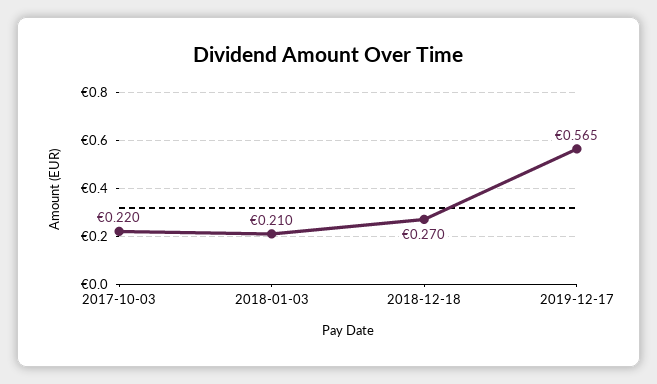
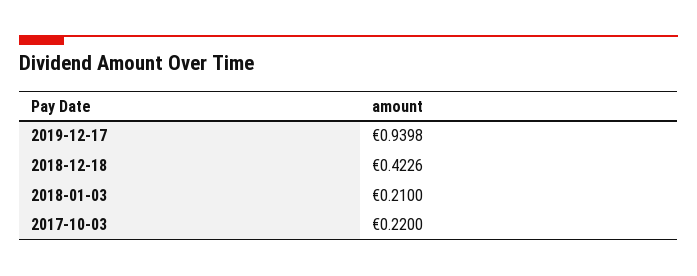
  {
    "2017-10-03": 0.22,
    "2018-01-03": 0.21,
-   "2018-12-18": 0.27,
+   "2018-12-18": 0.4226,
-   "2019-12-17": 0.565
+   "2019-12-17": 0.9398
  }

